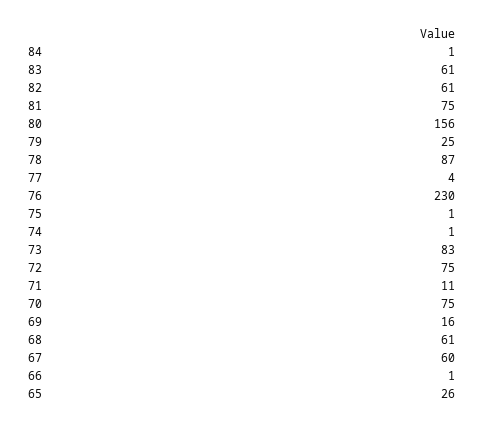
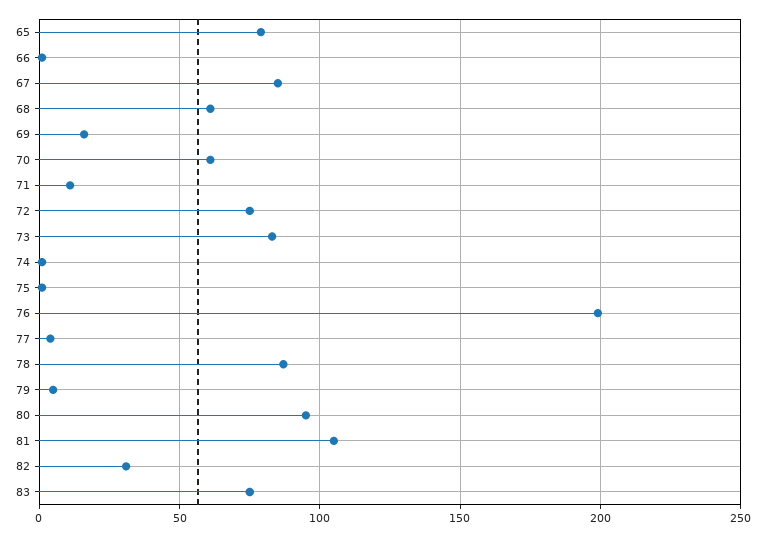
  {
-   "84": 1,
-   "83": 61,
+   "83": 75,
-   "82": 61,
+   "82": 30,
-   "81": 75,
+   "81": 105,
-   "80": 156,
+   "80": 95,
-   "79": 25,
+   "79": 5,
    "78": 87,
    "77": 4,
-   "76": 230,
+   "76": 200,
    "75": 1,
    "74": 1,
    "73": 83,
    "72": 75,
    "71": 11,
-   "70": 75,
+   "70": 60,
    "69": 16,
    "68": 61,
-   "67": 60,
+   "67": 85,
    "66": 1,
-   "65": 26
+   "65": 80
  }

